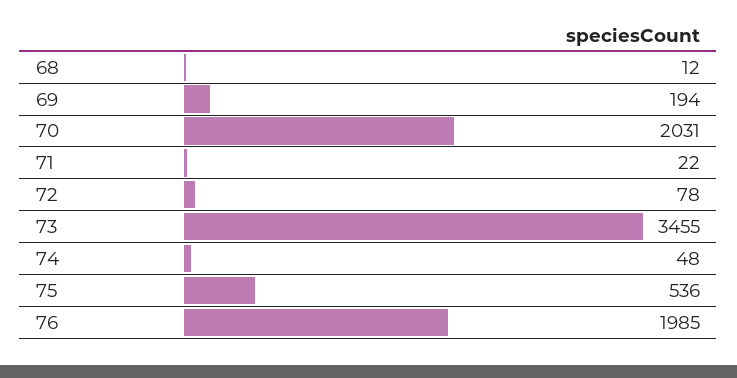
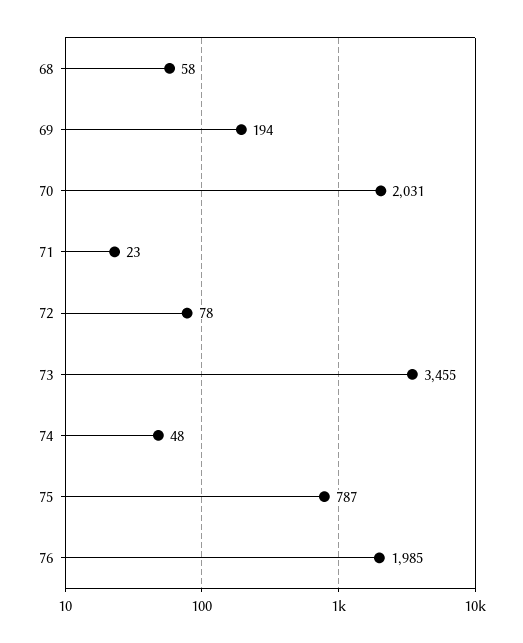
  {
-   "68": 12,
+   "68": 58,
    "69": 194,
    "70": 2031,
-   "71": 22,
+   "71": 23,
    "72": 78,
    "73": 3455,
    "74": 48,
-   "75": 536,
+   "75": 787,
    "76": 1985
  }

